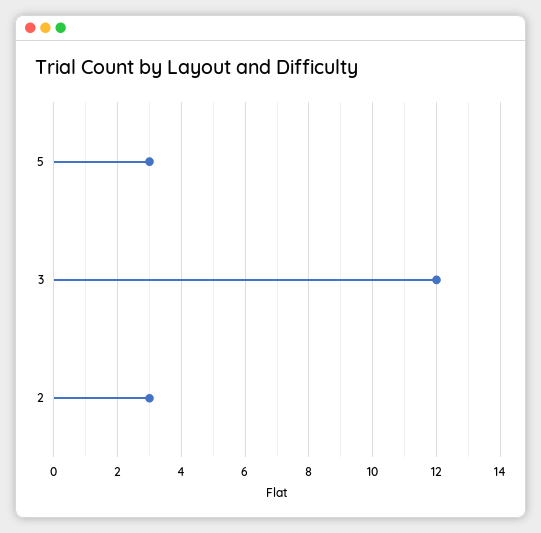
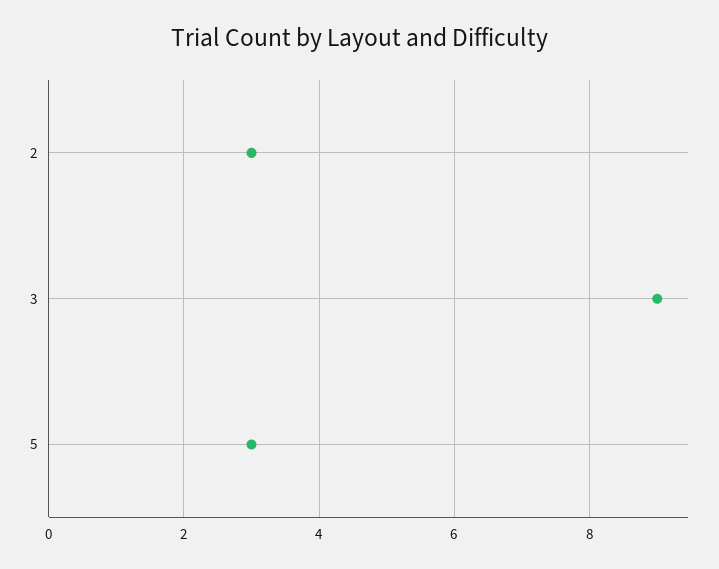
  {
    "5": 3,
-   "3": 12,
+   "3": 9,
    "2": 3
  }

